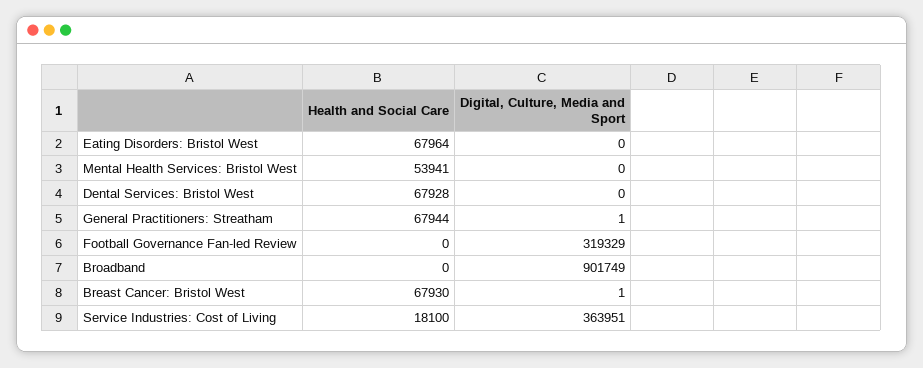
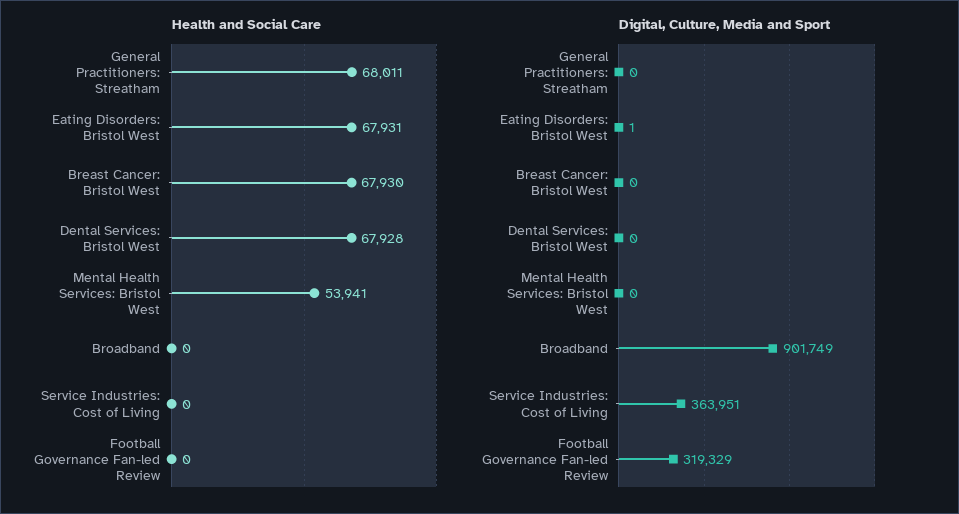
  {
    "Health and Social Care": {
-     "Eating Disorders: Bristol West": 67964,
+     "Eating Disorders: Bristol West": 67931,
      "Mental Health Services: Bristol West": 53941,
      "Dental Services: Bristol West": 67928,
-     "General Practitioners: Streatham": 67944,
+     "General Practitioners: Streatham": 68011,
      "Football Governance Fan-led Review": 0,
      "Broadband": 0,
      "Breast Cancer: Bristol West": 67930,
-     "Service Industries: Cost of Living": 18100
+     "Service Industries: Cost of Living": 0
    },
    "Digital, Culture, Media and Sport": {
-     "Eating Disorders: Bristol West": 0,
+     "Eating Disorders: Bristol West": 1,
      "Mental Health Services: Bristol West": 0,
      "Dental Services: Bristol West": 0,
-     "General Practitioners: Streatham": 1,
+     "General Practitioners: Streatham": 0,
      "Football Governance Fan-led Review": 319329,
      "Broadband": 901749,
-     "Breast Cancer: Bristol West": 1,
+     "Breast Cancer: Bristol West": 0,
      "Service Industries: Cost of Living": 363951
    }
  }

